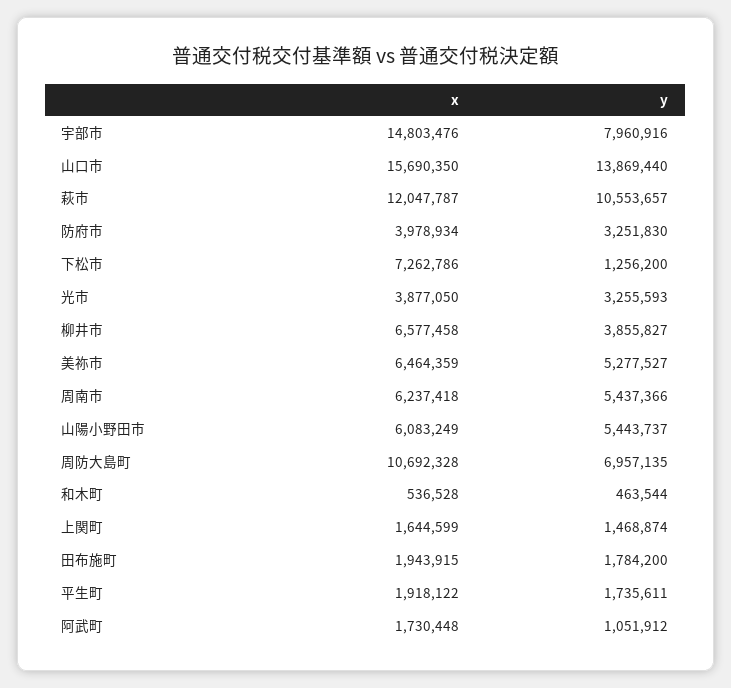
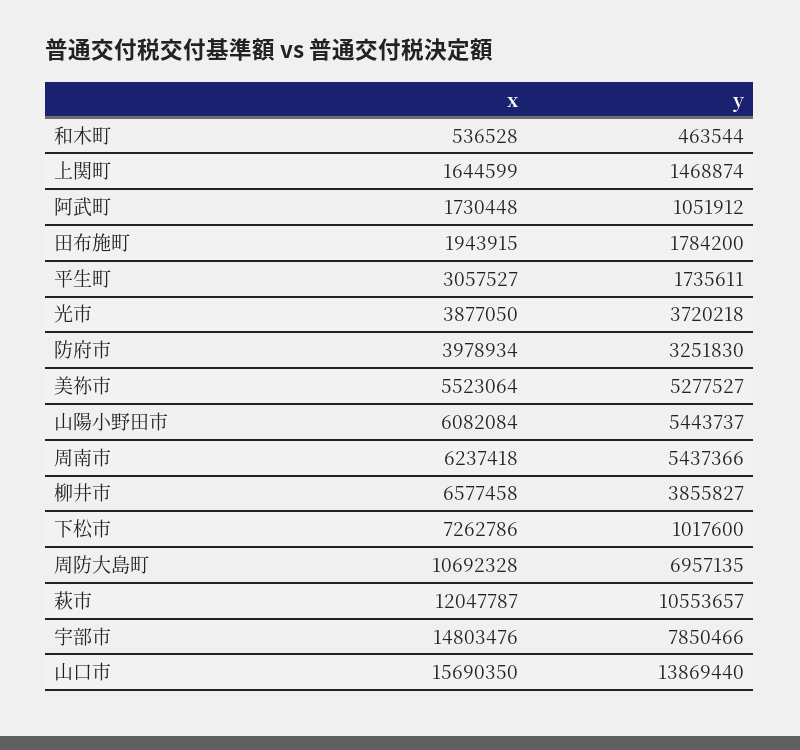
  {
    "x": {
      "宇部市": 14803476,
      "山口市": 15690350,
      "萩市": 12047787,
      "防府市": 3978934,
      "下松市": 7262786,
      "光市": 3877050,
      "柳井市": 6577458,
-     "美祢市": 6464359,
+     "美祢市": 5523064,
      "周南市": 6237418,
-     "山陽小野田市": 6083249,
+     "山陽小野田市": 6082084,
      "周防大島町": 10692328,
      "和木町": 536528,
      "上関町": 1644599,
      "田布施町": 1943915,
-     "平生町": 1918122,
+     "平生町": 3057527,
      "阿武町": 1730448
    },
    "y": {
-     "宇部市": 7960916,
+     "宇部市": 7850466,
      "山口市": 13869440,
      "萩市": 10553657,
      "防府市": 3251830,
-     "下松市": 1256200,
+     "下松市": 1017600,
-     "光市": 3255593,
+     "光市": 3720218,
      "柳井市": 3855827,
      "美祢市": 5277527,
      "周南市": 5437366,
      "山陽小野田市": 5443737,
      "周防大島町": 6957135,
      "和木町": 463544,
      "上関町": 1468874,
      "田布施町": 1784200,
      "平生町": 1735611,
      "阿武町": 1051912
    }
  }

